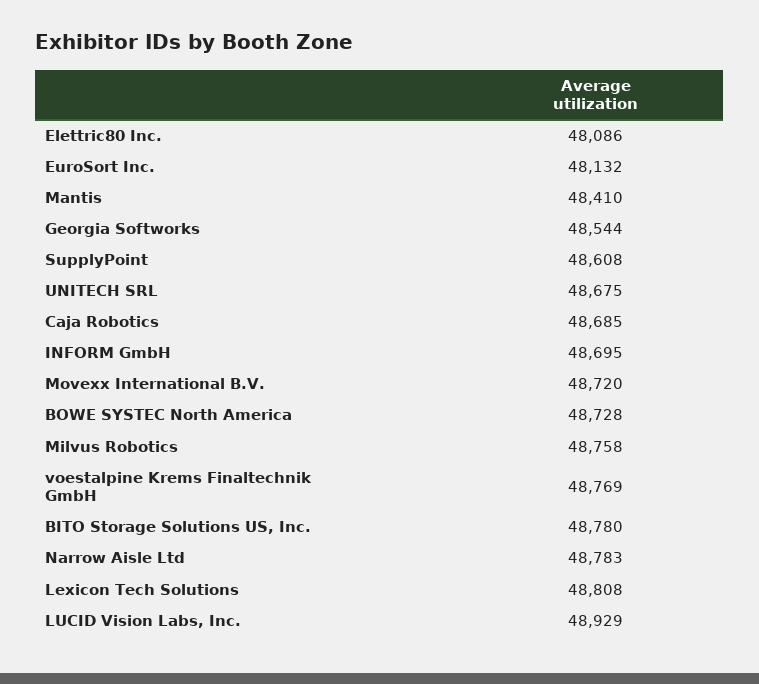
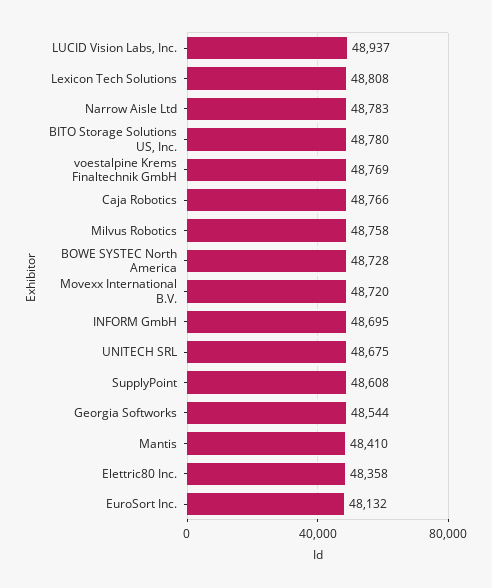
  {
-   "Elettric80 Inc.": 48086,
+   "Elettric80 Inc.": 48358,
    "EuroSort Inc.": 48132,
    "Mantis": 48410,
    "Georgia Softworks": 48544,
    "SupplyPoint": 48608,
    "UNITECH SRL": 48675,
-   "Caja Robotics": 48685,
+   "Caja Robotics": 48766,
    "INFORM GmbH": 48695,
    "Movexx International B.V.": 48720,
    "BOWE SYSTEC North America": 48728,
    "Milvus Robotics": 48758,
    "voestalpine Krems Finaltechnik GmbH": 48769,
    "BITO Storage Solutions US, Inc.": 48780,
    "Narrow Aisle Ltd": 48783,
    "Lexicon Tech Solutions": 48808,
-   "LUCID Vision Labs, Inc.": 48929
+   "LUCID Vision Labs, Inc.": 48937
  }

